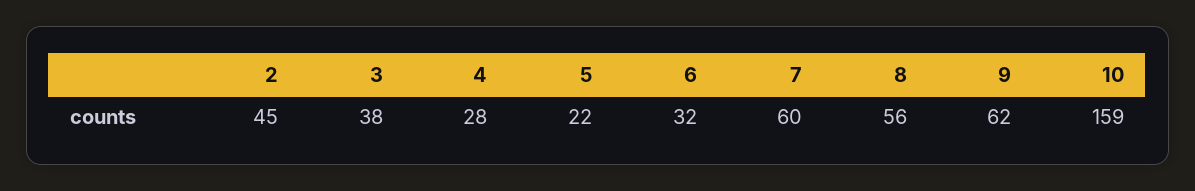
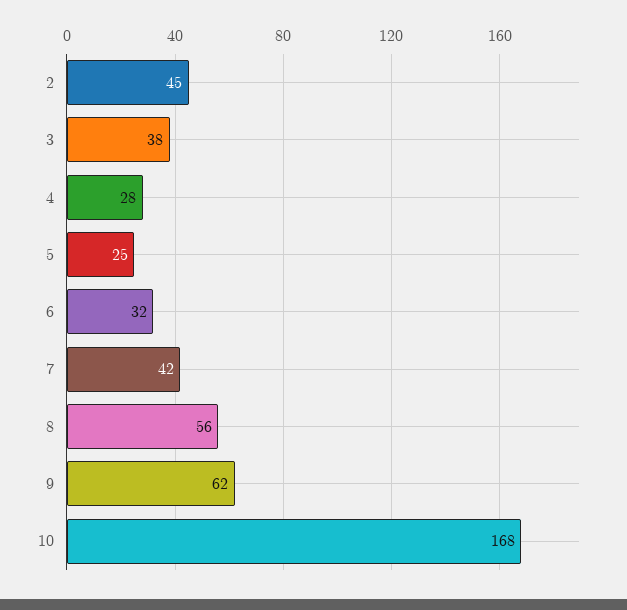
  {
    "2": 45,
    "3": 38,
    "4": 28,
-   "5": 22,
+   "5": 25,
    "6": 32,
-   "7": 60,
+   "7": 42,
    "8": 56,
    "9": 62,
-   "10": 159
+   "10": 168
  }

